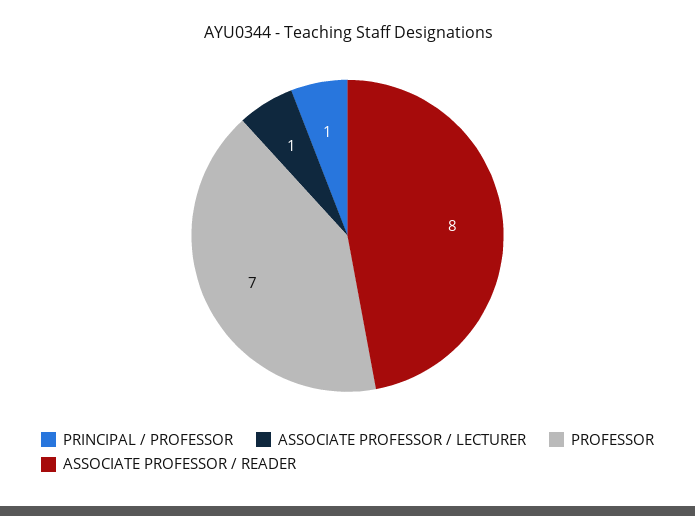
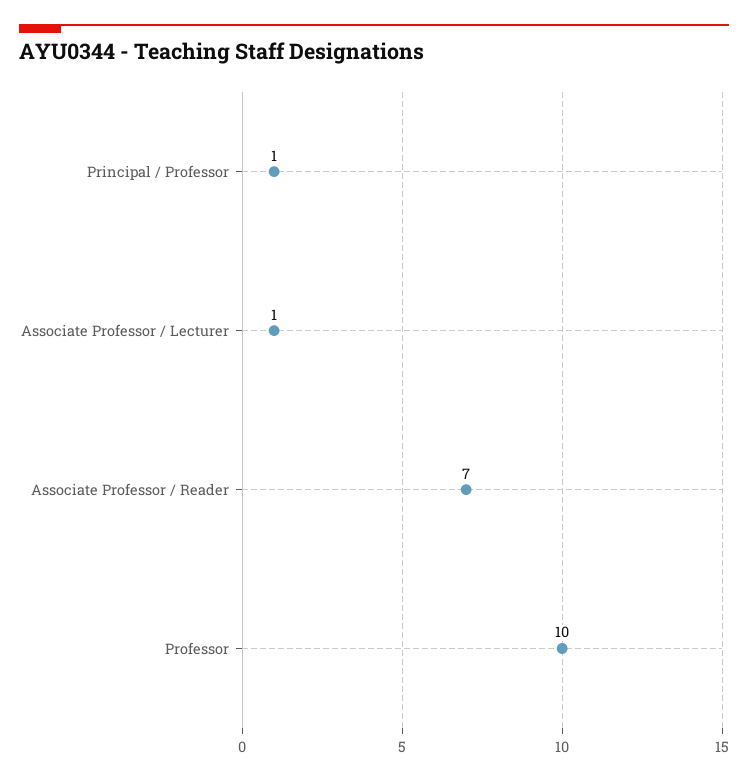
  {
    "PRINCIPAL / PROFESSOR": 1,
    "ASSOCIATE PROFESSOR / LECTURER": 1,
-   "PROFESSOR": 7,
+   "PROFESSOR": 10,
-   "ASSOCIATE PROFESSOR / READER": 8
+   "ASSOCIATE PROFESSOR / READER": 7
  }

